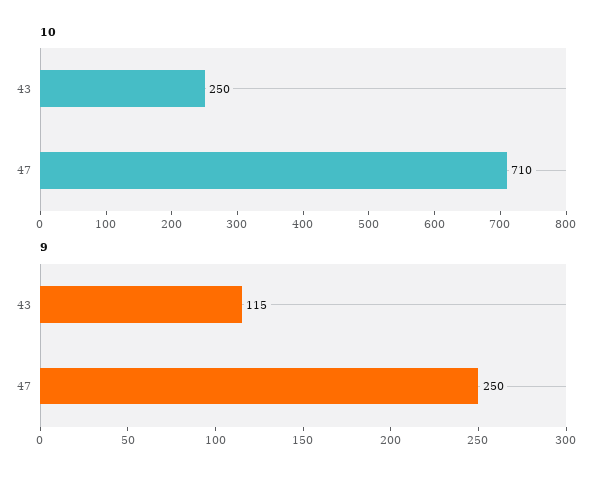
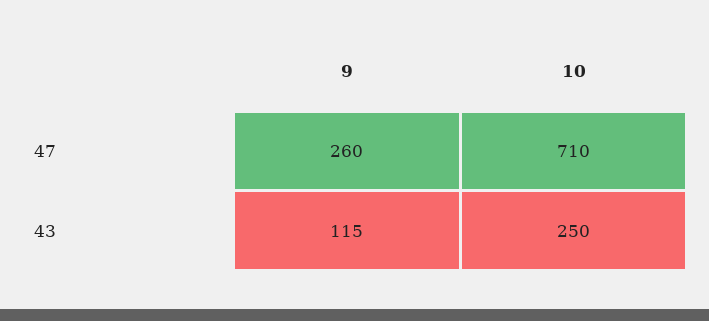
  {
    "10": {
      "43": 250,
      "47": 710
    },
    "9": {
      "43": 115,
-     "47": 250
+     "47": 260
    }
  }

